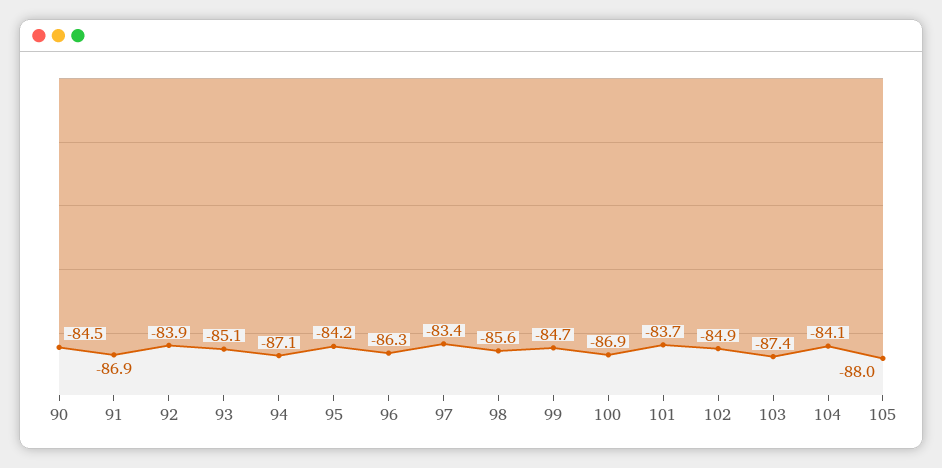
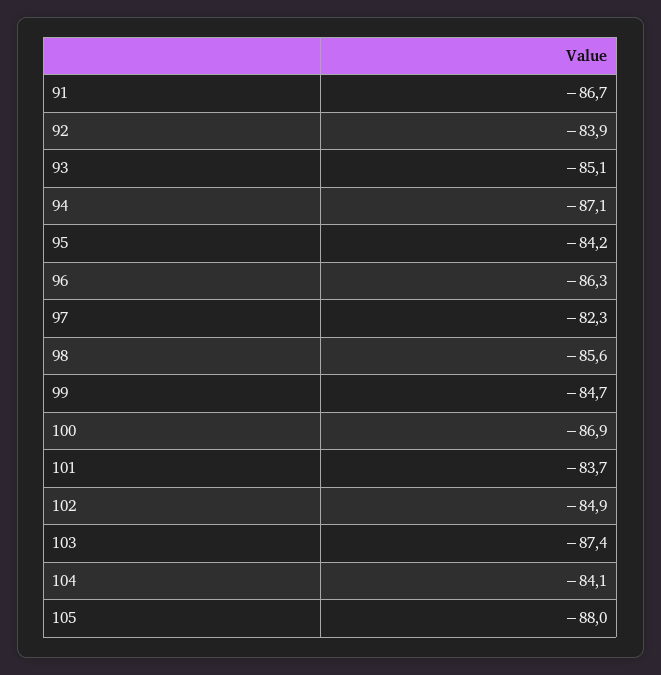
  {
-   "90": -84.5,
-   "91": -86.9,
+   "91": -86.7,
    "92": -83.9,
    "93": -85.1,
    "94": -87.1,
    "95": -84.2,
    "96": -86.3,
-   "97": -83.4,
+   "97": -82.3,
    "98": -85.6,
    "99": -84.7,
    "100": -86.9,
    "101": -83.7,
    "102": -84.9,
    "103": -87.4,
    "104": -84.1,
    "105": -88
  }

